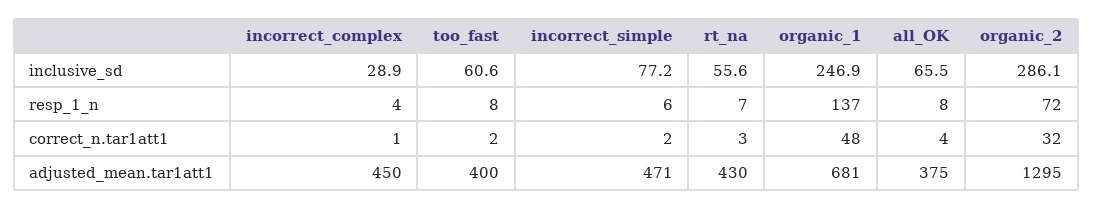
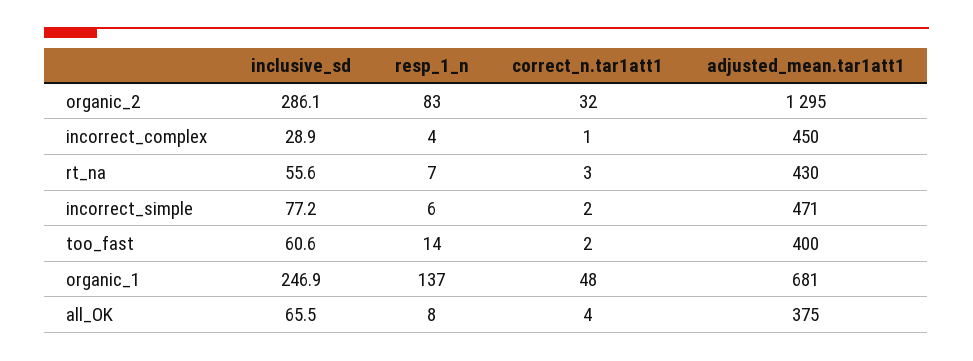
  {
    "incorrect_complex": {
      "inclusive_sd": 28.9,
      "resp_1_n": 4,
      "correct_n.tar1att1": 1,
      "adjusted_mean.tar1att1": 450
    },
    "too_fast": {
      "inclusive_sd": 60.6,
-     "resp_1_n": 8,
+     "resp_1_n": 14,
      "correct_n.tar1att1": 2,
      "adjusted_mean.tar1att1": 400
    },
    "incorrect_simple": {
      "inclusive_sd": 77.2,
      "resp_1_n": 6,
      "correct_n.tar1att1": 2,
      "adjusted_mean.tar1att1": 471
    },
    "rt_na": {
      "inclusive_sd": 55.6,
      "resp_1_n": 7,
      "correct_n.tar1att1": 3,
      "adjusted_mean.tar1att1": 430
    },
    "organic_1": {
      "inclusive_sd": 246.9,
      "resp_1_n": 137,
      "correct_n.tar1att1": 48,
      "adjusted_mean.tar1att1": 681
    },
    "all_OK": {
      "inclusive_sd": 65.5,
      "resp_1_n": 8,
      "correct_n.tar1att1": 4,
      "adjusted_mean.tar1att1": 375
    },
    "organic_2": {
      "inclusive_sd": 286.1,
-     "resp_1_n": 72,
+     "resp_1_n": 83,
      "correct_n.tar1att1": 32,
      "adjusted_mean.tar1att1": 1295
    }
  }

